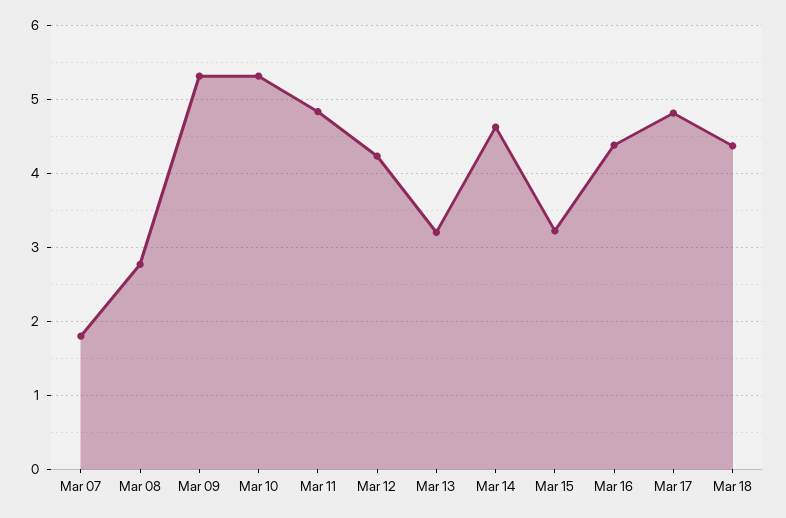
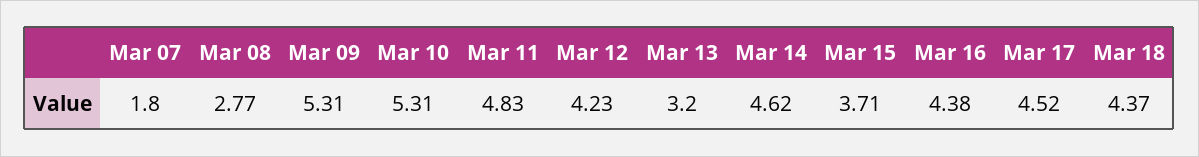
  {
    "Mar 07": 1.8,
    "Mar 08": 2.77,
    "Mar 09": 5.31,
    "Mar 10": 5.31,
    "Mar 11": 4.83,
    "Mar 12": 4.23,
    "Mar 13": 3.2,
    "Mar 14": 4.62,
-   "Mar 15": 3.2,
+   "Mar 15": 3.71,
    "Mar 16": 4.38,
-   "Mar 17": 4.8,
+   "Mar 17": 4.52,
    "Mar 18": 4.37
  }

